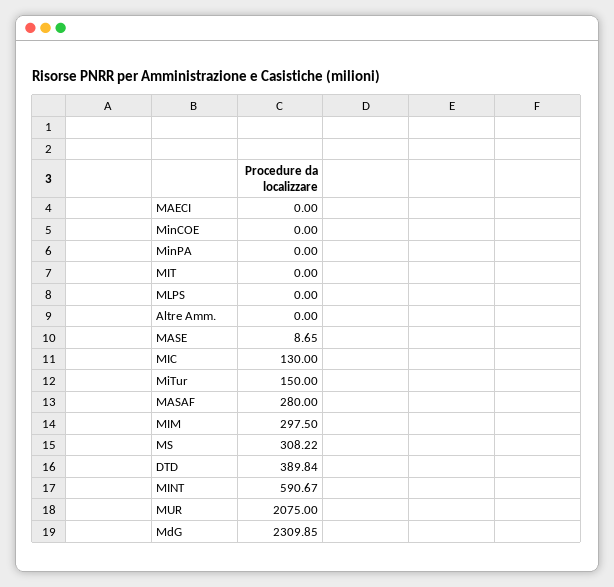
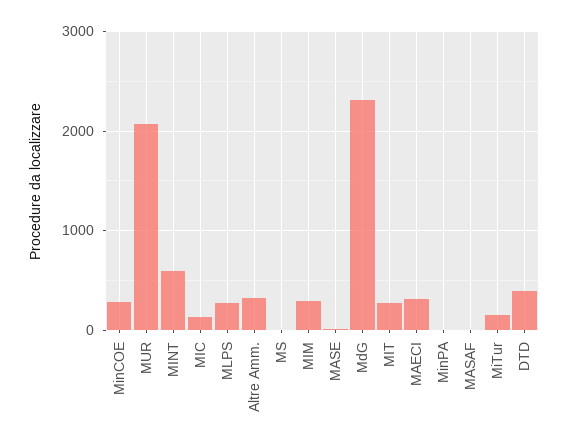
  {
-   "MAECI": 0,
+   "MAECI": 300,
-   "MinCOE": 0,
+   "MinCOE": 300,
    "MinPA": 0,
-   "MIT": 0,
+   "MIT": 300,
-   "MLPS": 0,
+   "MLPS": 300,
-   "Altre Amm.": 0,
+   "Altre Amm.": 300,
    "MASE": 8.65,
    "MIC": 130,
    "MiTur": 150,
-   "MASAF": 280,
+   "MASAF": 0,
    "MIM": 297.5,
-   "MS": 308.22,
+   "MS": 0,
    "DTD": 389.84,
    "MINT": 590.67,
    "MUR": 2075,
    "MdG": 2309.85
  }

